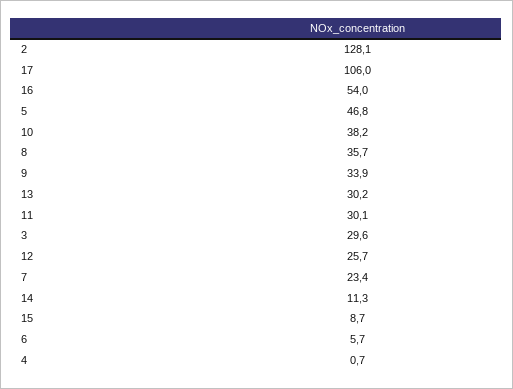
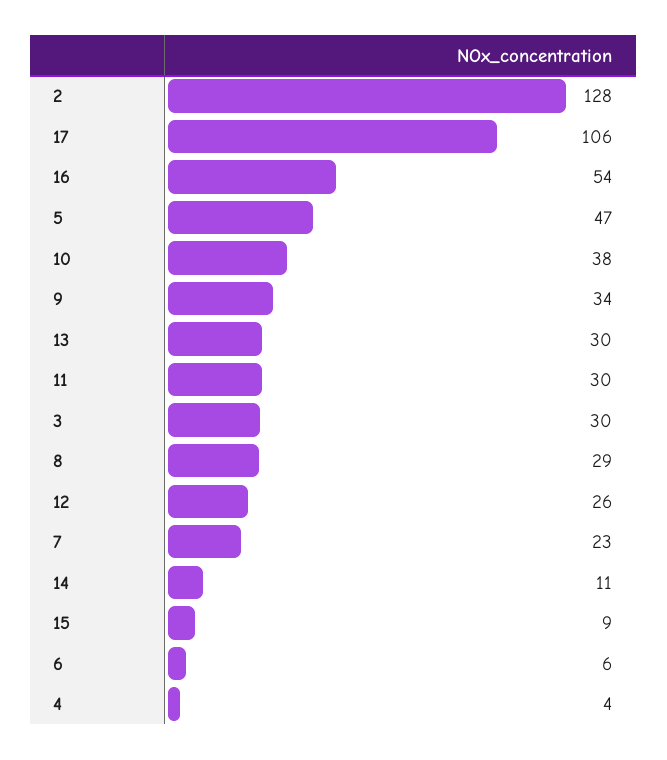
  {
    "2": 128.1,
    "17": 106,
    "16": 54,
    "5": 46.8,
    "10": 38.2,
-   "8": 35.7,
+   "8": 29,
    "9": 33.9,
    "13": 30.2,
    "11": 30.1,
    "3": 29.6,
    "12": 25.7,
    "7": 23.4,
    "14": 11.3,
    "15": 8.7,
    "6": 5.7,
-   "4": 0.7
+   "4": 4
  }

